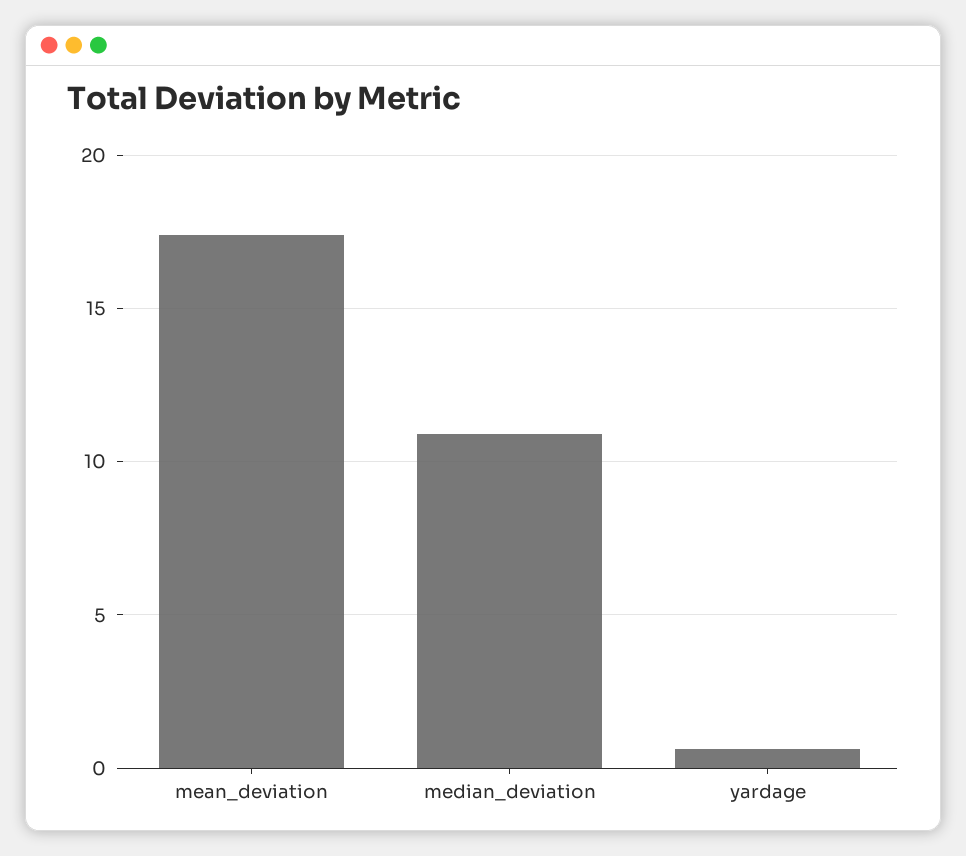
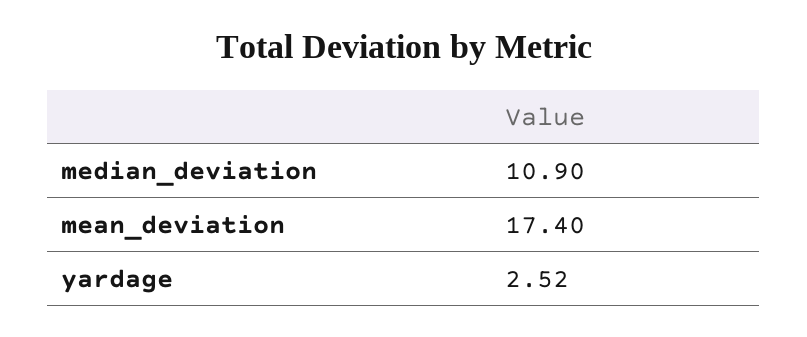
  {
    "mean_deviation": 17.4,
    "median_deviation": 10.9,
-   "yardage": 0.5
+   "yardage": 2.52
  }

